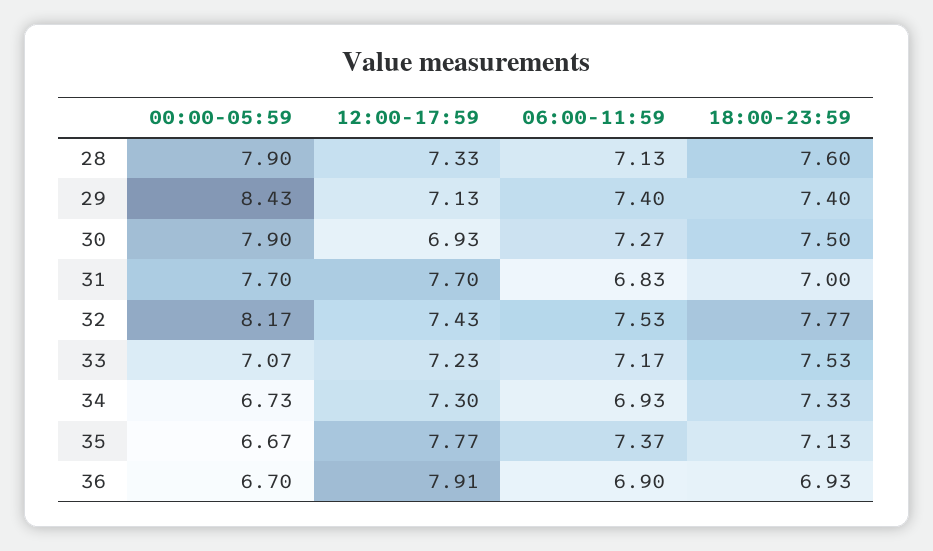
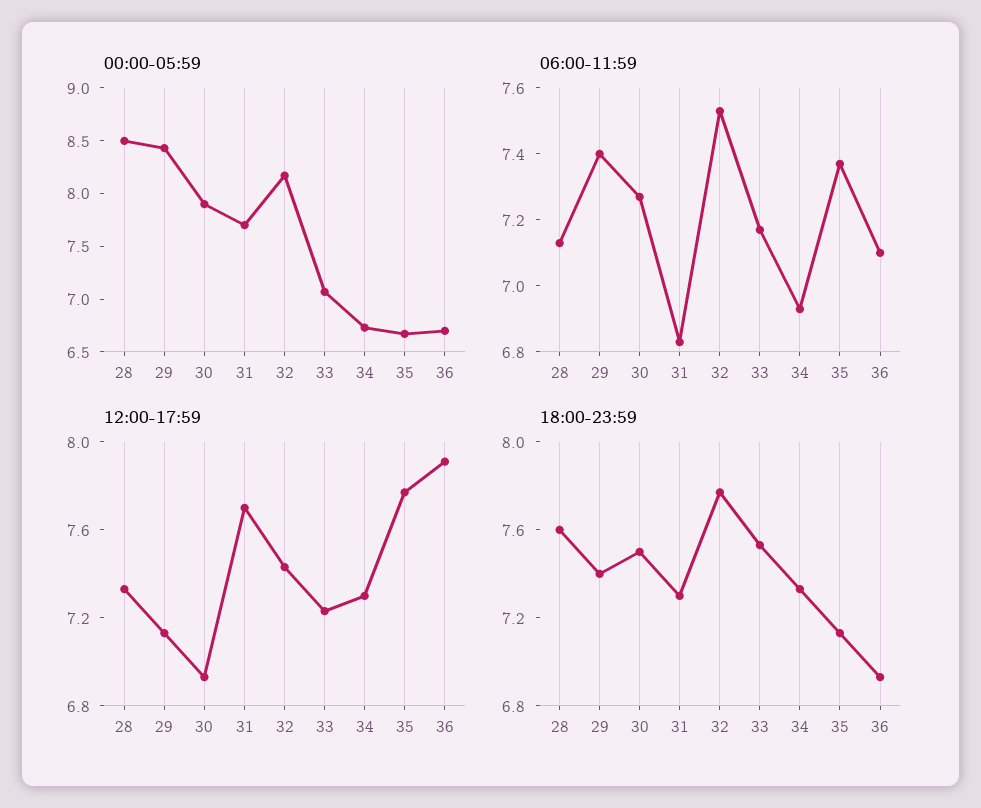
  {
    "00:00-05:59": {
-     "28": 7.9,
+     "28": 8.5,
      "29": 8.43,
      "30": 7.9,
      "31": 7.7,
      "32": 8.17,
      "33": 7.07,
      "34": 6.73,
      "35": 6.67,
      "36": 6.7
    },
    "12:00-17:59": {
      "28": 7.33,
      "29": 7.13,
      "30": 6.93,
      "31": 7.7,
      "32": 7.43,
      "33": 7.23,
      "34": 7.3,
      "35": 7.77,
      "36": 7.91
    },
    "06:00-11:59": {
      "28": 7.13,
      "29": 7.4,
      "30": 7.27,
      "31": 6.83,
      "32": 7.53,
      "33": 7.17,
      "34": 6.93,
      "35": 7.37,
-     "36": 6.9
+     "36": 7.1
    },
    "18:00-23:59": {
      "28": 7.6,
      "29": 7.4,
      "30": 7.5,
-     "31": 7,
+     "31": 7.3,
      "32": 7.77,
      "33": 7.53,
      "34": 7.33,
      "35": 7.13,
      "36": 6.93
    }
  }

